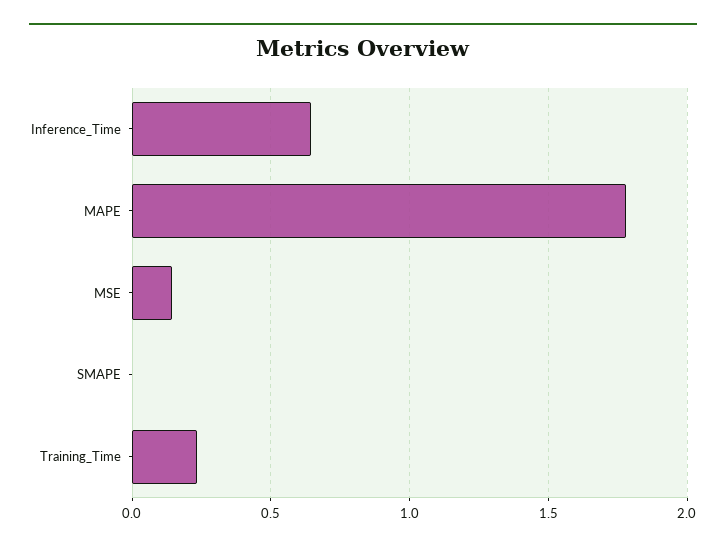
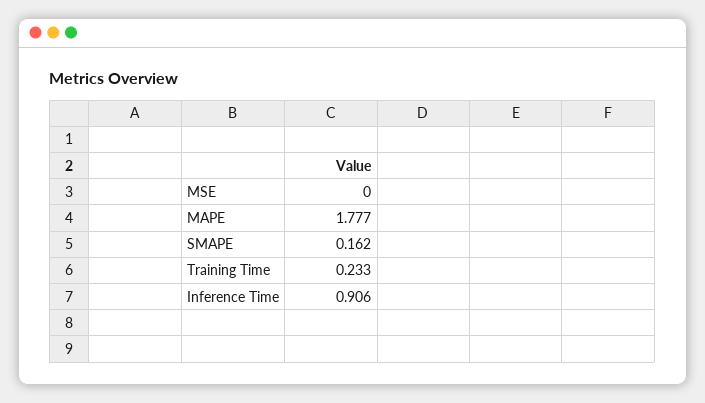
  {
-   "Inference_Time": 0.65,
+   "Inference_Time": 0.906,
    "MAPE": 1.777,
-   "MSE": 0.15,
+   "MSE": 0,
-   "SMAPE": 0,
+   "SMAPE": 0.162,
    "Training_Time": 0.233
  }

